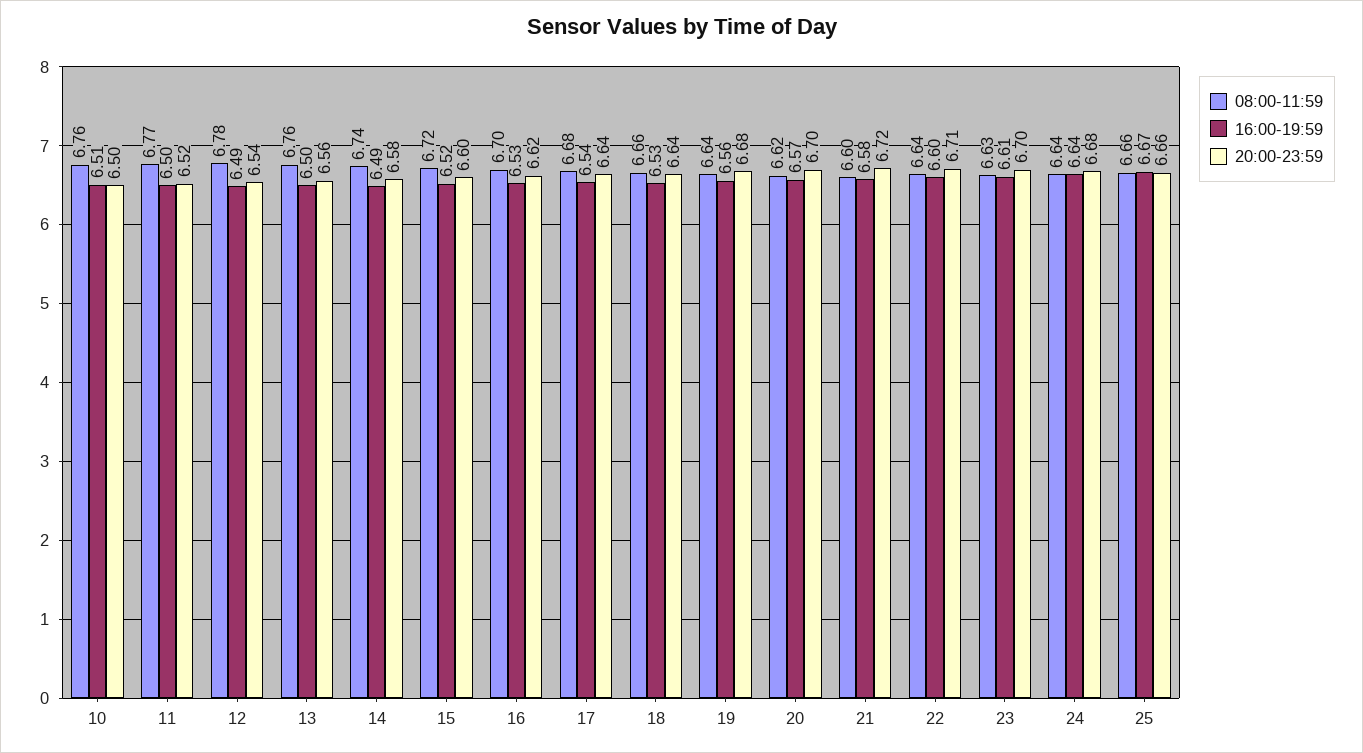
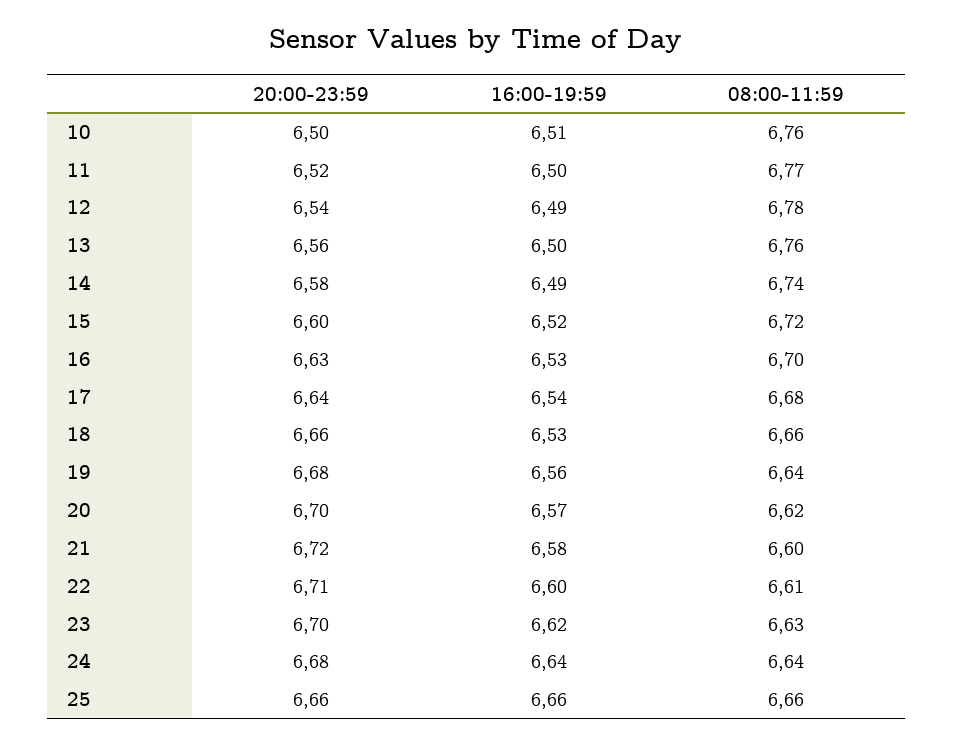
  {
    "08:00-11:59": {
      "10": 6.76,
      "11": 6.77,
      "12": 6.78,
      "13": 6.76,
      "14": 6.74,
      "15": 6.72,
      "16": 6.7,
      "17": 6.68,
      "18": 6.66,
      "19": 6.64,
      "20": 6.62,
      "21": 6.6,
-     "22": 6.64,
+     "22": 6.61,
      "23": 6.63,
      "24": 6.64,
      "25": 6.66
    },
    "16:00-19:59": {
      "10": 6.51,
      "11": 6.5,
      "12": 6.49,
      "13": 6.5,
      "14": 6.49,
      "15": 6.52,
      "16": 6.53,
      "17": 6.54,
      "18": 6.53,
      "19": 6.56,
      "20": 6.57,
      "21": 6.58,
      "22": 6.6,
-     "23": 6.61,
+     "23": 6.62,
      "24": 6.64,
-     "25": 6.67
+     "25": 6.66
    },
    "20:00-23:59": {
      "10": 6.5,
      "11": 6.52,
      "12": 6.54,
      "13": 6.56,
      "14": 6.58,
      "15": 6.6,
-     "16": 6.62,
+     "16": 6.63,
      "17": 6.64,
-     "18": 6.64,
+     "18": 6.66,
      "19": 6.68,
      "20": 6.7,
      "21": 6.72,
      "22": 6.71,
      "23": 6.7,
      "24": 6.68,
      "25": 6.66
    }
  }

